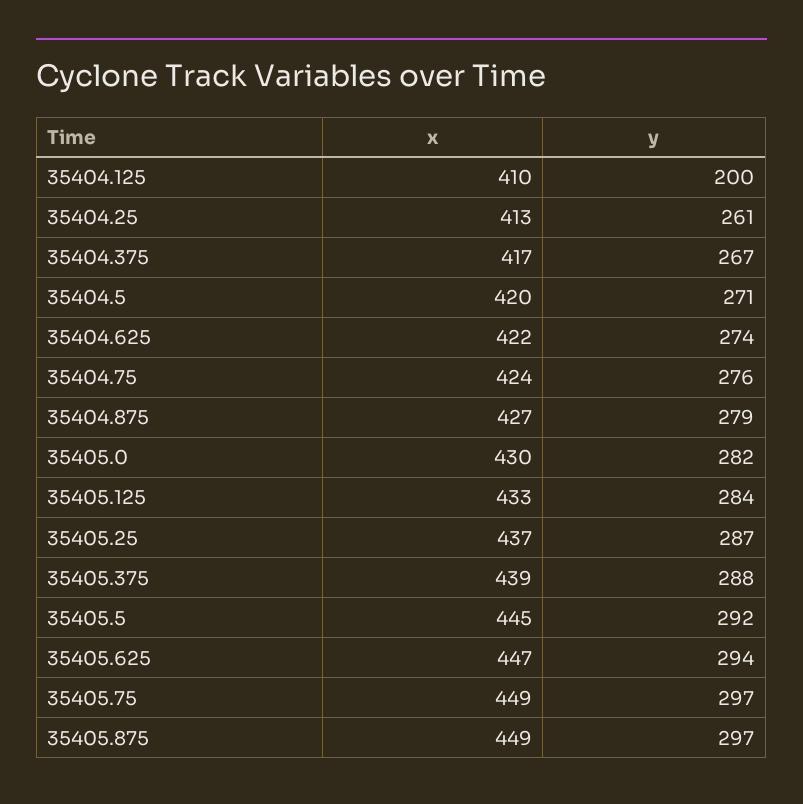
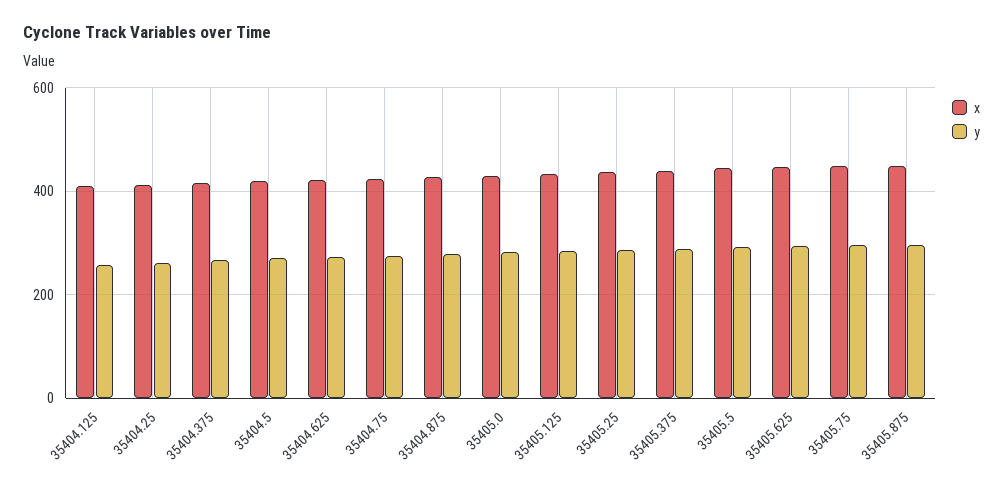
  {
    "x": {
      "35404.125": 410,
      "35404.25": 413,
      "35404.375": 417,
      "35404.5": 420,
      "35404.625": 422,
      "35404.75": 424,
      "35404.875": 427,
      "35405.0": 430,
      "35405.125": 433,
      "35405.25": 437,
      "35405.375": 439,
      "35405.5": 445,
      "35405.625": 447,
      "35405.75": 449,
      "35405.875": 449
    },
    "y": {
-     "35404.125": 200,
+     "35404.125": 260,
      "35404.25": 261,
      "35404.375": 267,
      "35404.5": 271,
      "35404.625": 274,
      "35404.75": 276,
      "35404.875": 279,
      "35405.0": 282,
      "35405.125": 284,
      "35405.25": 287,
      "35405.375": 288,
      "35405.5": 292,
      "35405.625": 294,
      "35405.75": 297,
      "35405.875": 297
    }
  }

